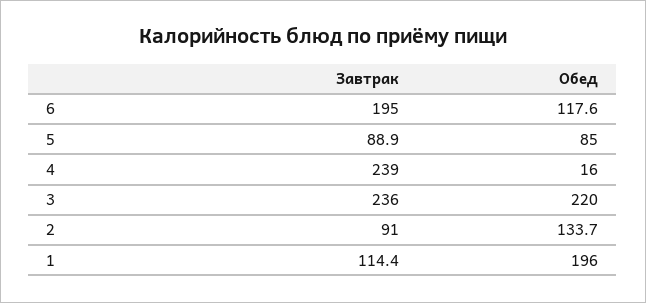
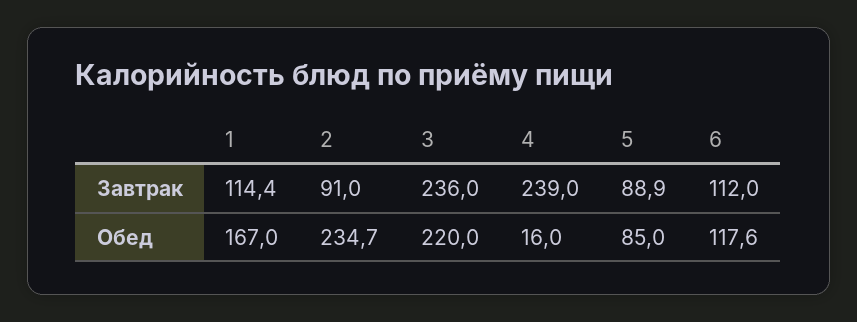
  {
    "Завтрак": {
-     "6": 195,
+     "6": 112,
      "5": 88.9,
      "4": 239,
      "3": 236,
      "2": 91,
      "1": 114.4
    },
    "Обед": {
      "6": 117.6,
      "5": 85,
      "4": 16,
      "3": 220,
-     "2": 133.7,
+     "2": 234.7,
-     "1": 196
+     "1": 167
    }
  }

